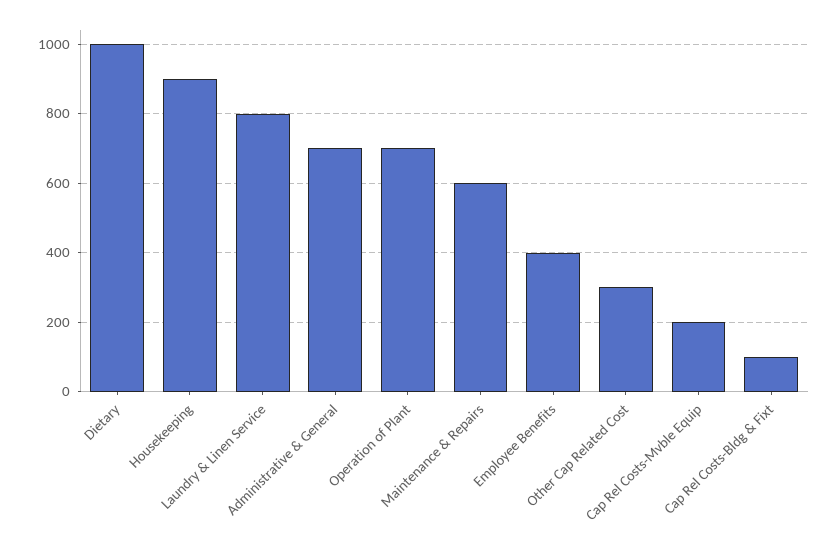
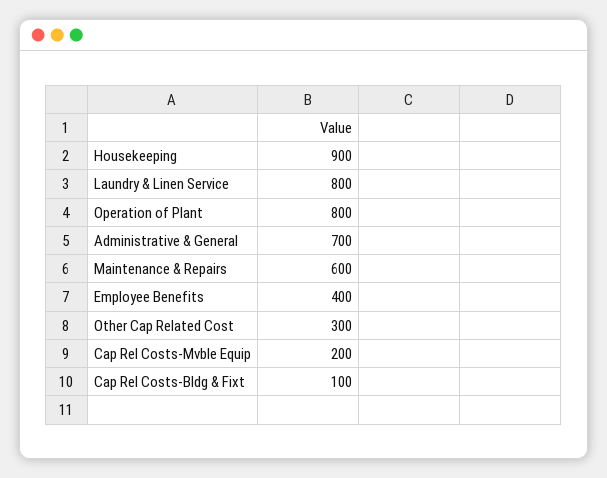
  {
-   "Dietary": 1000,
    "Housekeeping": 900,
    "Laundry & Linen Service": 800,
    "Administrative & General": 700,
-   "Operation of Plant": 700,
+   "Operation of Plant": 800,
    "Maintenance & Repairs": 600,
    "Employee Benefits": 400,
    "Other Cap Related Cost": 300,
    "Cap Rel Costs-Mvble Equip": 200,
    "Cap Rel Costs-Bldg & Fixt": 100
  }

